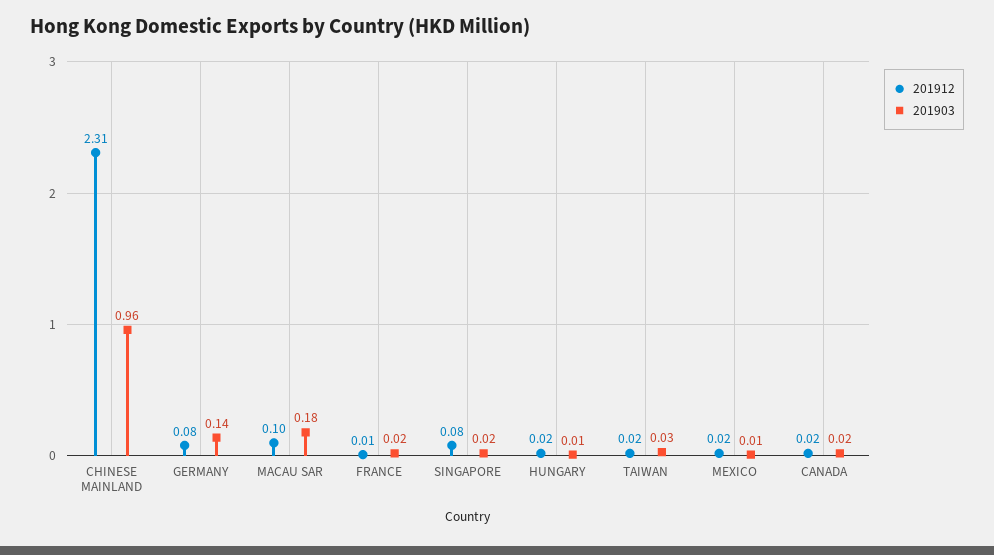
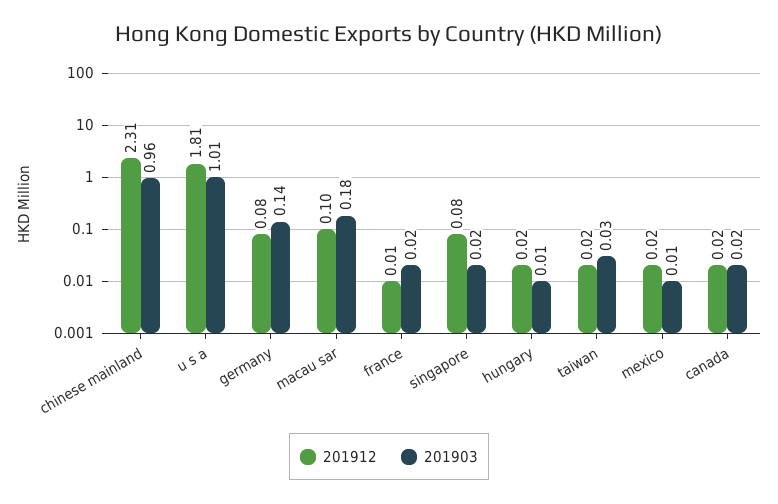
  {
    "201912": {
      "CHINESE MAINLAND": 2.31,
      "GERMANY": 0.08,
      "MACAU SAR": 0.1,
      "FRANCE": 0.01,
      "SINGAPORE": 0.08,
      "HUNGARY": 0.02,
      "TAIWAN": 0.02,
      "MEXICO": 0.02,
-     "CANADA": 0.02
+     "CANADA": 0.02,
+     "u s a": 1.81
    },
    "201903": {
      "CHINESE MAINLAND": 0.96,
      "GERMANY": 0.14,
      "MACAU SAR": 0.18,
      "FRANCE": 0.02,
      "SINGAPORE": 0.02,
      "HUNGARY": 0.01,
      "TAIWAN": 0.03,
      "MEXICO": 0.01,
-     "CANADA": 0.02
+     "CANADA": 0.02,
+     "u s a": 1.01
    }
  }

